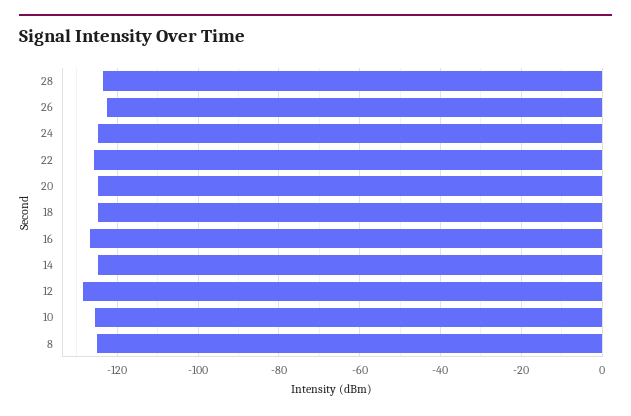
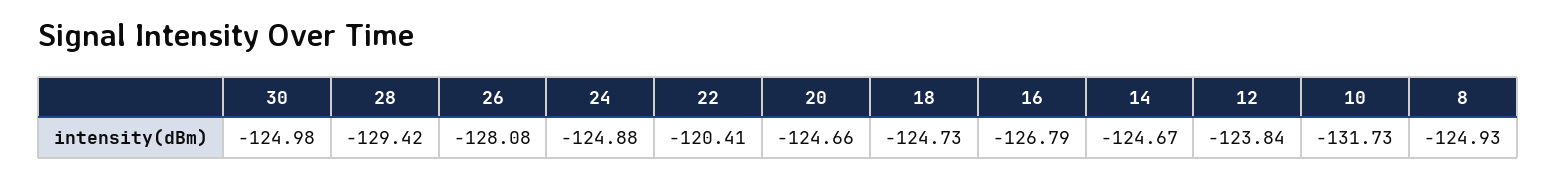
  {
-   "28": -124,
+   "28": -129.42,
-   "26": -122,
+   "26": -128.08,
    "24": -124.88,
-   "22": -126,
+   "22": -120.41,
    "20": -124.66,
    "18": -124.73,
    "16": -126.79,
    "14": -124.67,
-   "12": -128,
+   "12": -123.84,
-   "10": -126,
+   "10": -131.73,
-   "8": -124.93
+   "8": -124.93,
+   "30": -124.98
  }

